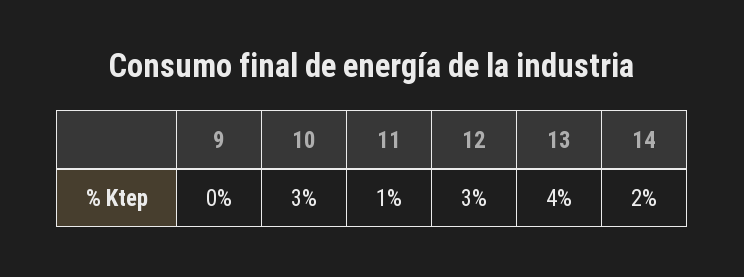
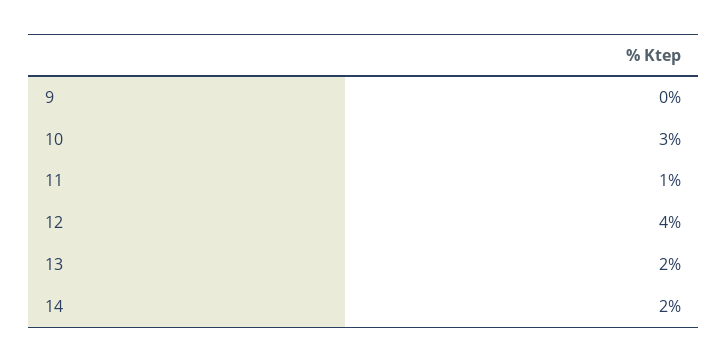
  {
    "9": 0,
    "10": 3,
    "11": 1,
-   "12": 3,
+   "12": 4,
-   "13": 4,
+   "13": 2,
    "14": 2
  }

